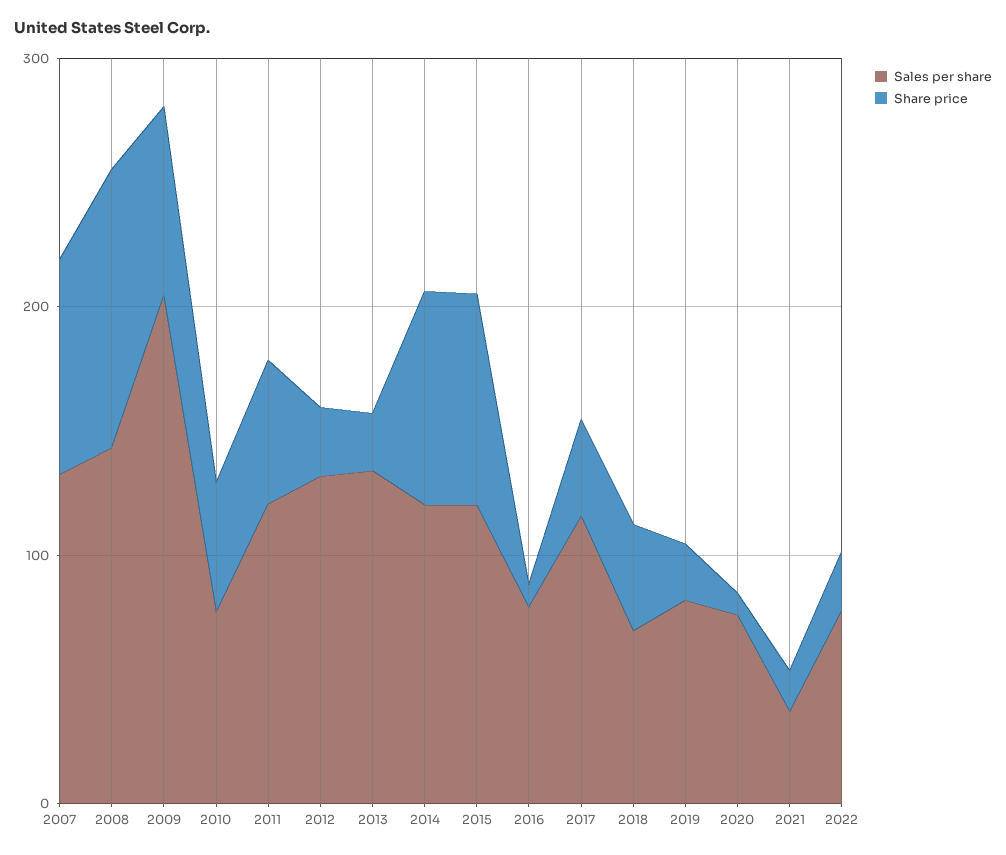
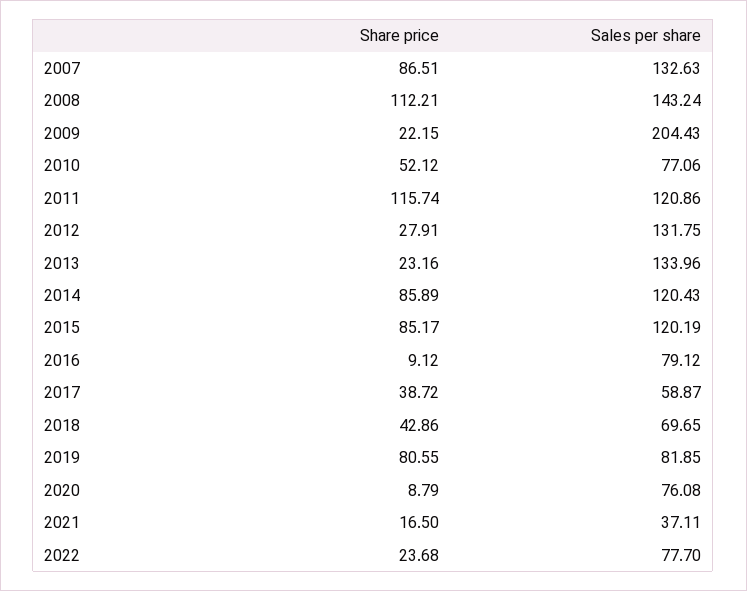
  {
    "Sales per share": {
      "2007": 132.63,
      "2008": 143.24,
      "2009": 204.43,
      "2010": 77.06,
      "2011": 120.86,
      "2012": 131.75,
      "2013": 133.96,
      "2014": 120.43,
      "2015": 120.19,
      "2016": 79.12,
-     "2017": 120,
+     "2017": 58.87,
      "2018": 69.65,
      "2019": 81.85,
      "2020": 76.08,
      "2021": 37.11,
      "2022": 77.7
    },
    "Share price": {
      "2007": 86.51,
      "2008": 112.21,
-     "2009": 80,
+     "2009": 22.15,
      "2010": 52.12,
-     "2011": 60,
+     "2011": 115.74,
      "2012": 27.91,
      "2013": 23.16,
      "2014": 85.89,
      "2015": 85.17,
      "2016": 9.12,
      "2017": 38.72,
      "2018": 42.86,
-     "2019": 20,
+     "2019": 80.55,
      "2020": 8.79,
      "2021": 16.5,
      "2022": 23.68
    }
  }

